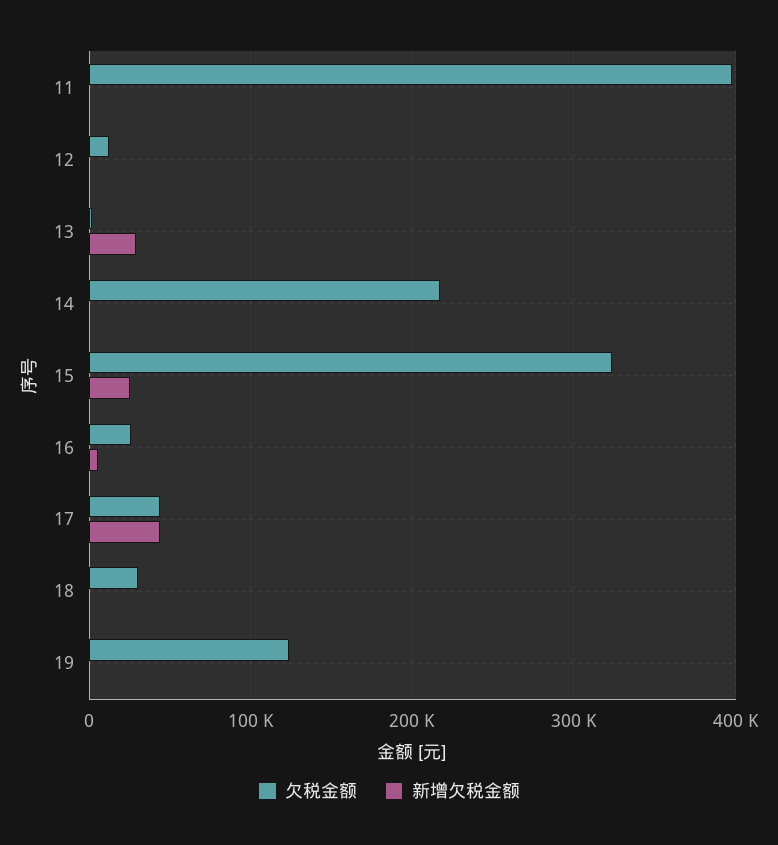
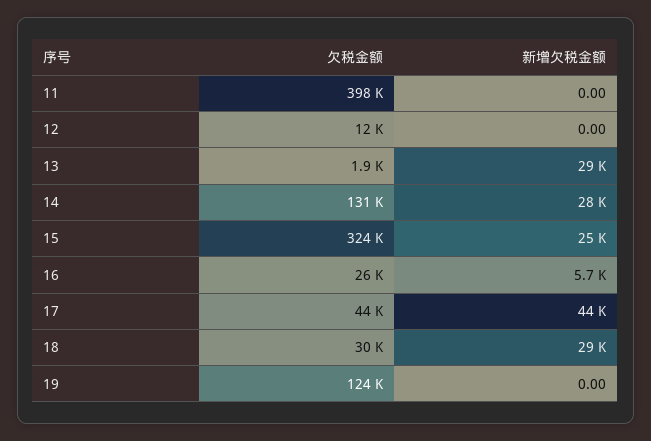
  {
    "欠税金额": {
      "11": 398000,
      "12": 12000,
      "13": 1900,
-     "14": 220000,
+     "14": 131000,
      "15": 324000,
      "16": 26000,
      "17": 44000,
      "18": 30000,
      "19": 124000
    },
    "新增欠税金额": {
      "11": 0,
      "12": 0,
      "13": 29000,
-     "14": 0,
+     "14": 28000,
      "15": 25000,
      "16": 5700,
      "17": 44000,
-     "18": 0,
+     "18": 29000,
      "19": 0
    }
  }

